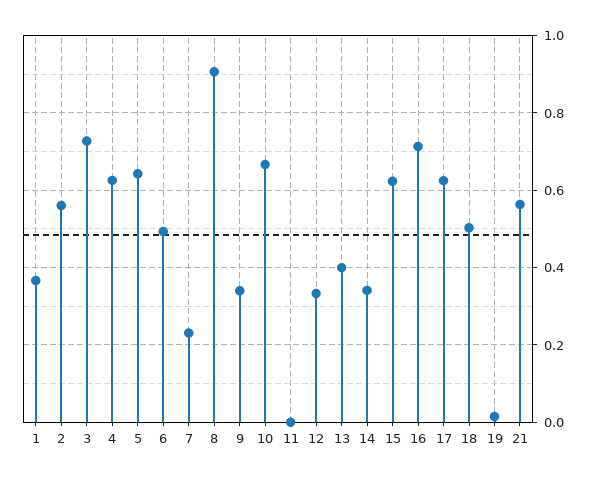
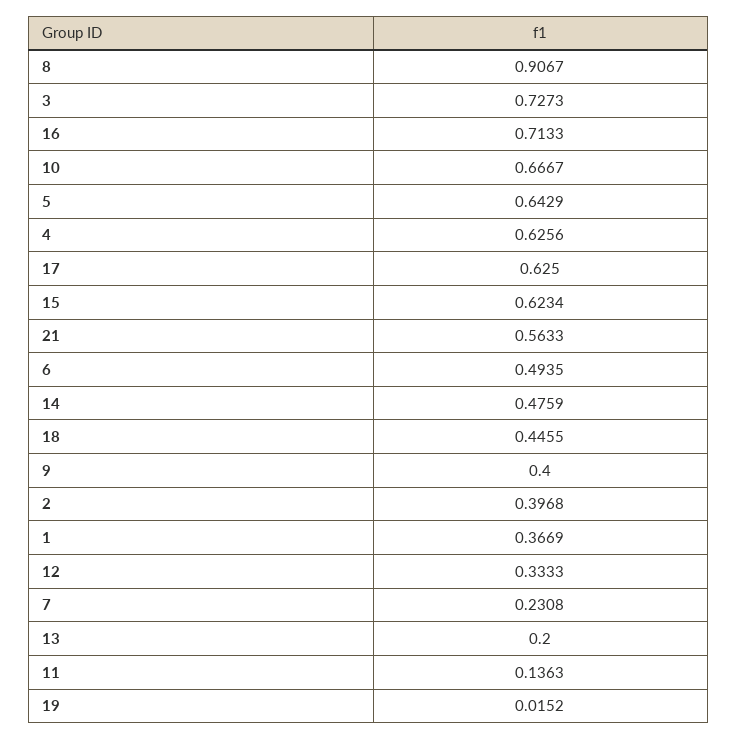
  {
    "1": 0.3669,
-   "2": 0.56,
+   "2": 0.3968,
    "3": 0.7273,
    "4": 0.6256,
    "5": 0.6429,
    "6": 0.4935,
    "7": 0.2308,
    "8": 0.9067,
-   "9": 0.34,
+   "9": 0.4,
    "10": 0.6667,
-   "11": 0,
+   "11": 0.1363,
    "12": 0.3333,
-   "13": 0.4,
+   "13": 0.2,
-   "14": 0.34,
+   "14": 0.4759,
    "15": 0.6234,
    "16": 0.7133,
    "17": 0.625,
-   "18": 0.5,
+   "18": 0.4455,
    "19": 0.0152,
    "21": 0.5633
  }

